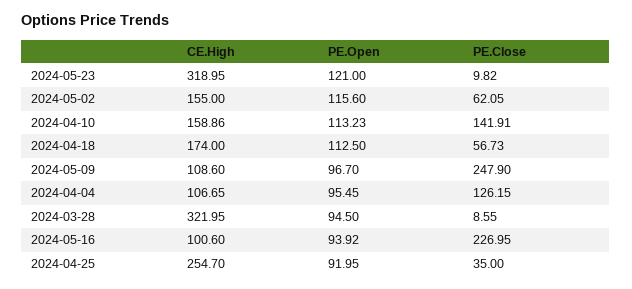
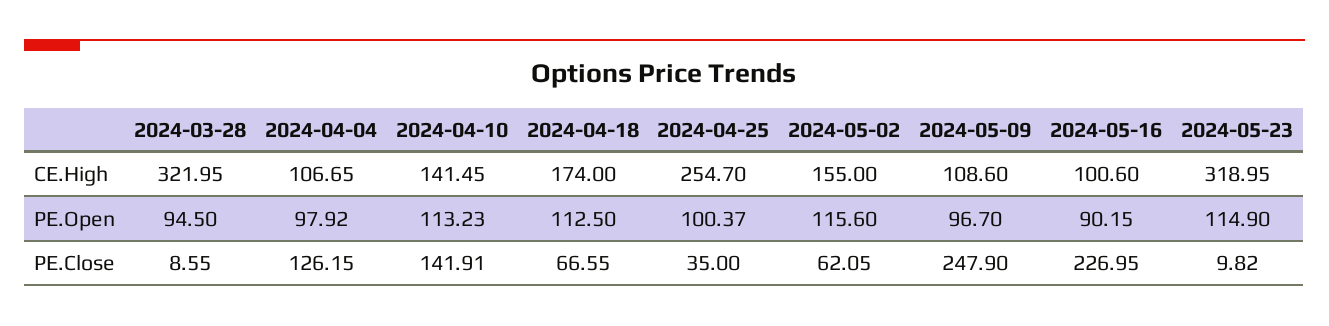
  {
    "CE.High": {
      "2024-05-23": 318.95,
      "2024-05-02": 155,
-     "2024-04-10": 158.86,
+     "2024-04-10": 141.45,
      "2024-04-18": 174,
      "2024-05-09": 108.6,
      "2024-04-04": 106.65,
      "2024-03-28": 321.95,
      "2024-05-16": 100.6,
      "2024-04-25": 254.7
    },
    "PE.Open": {
-     "2024-05-23": 121,
+     "2024-05-23": 114.9,
      "2024-05-02": 115.6,
      "2024-04-10": 113.23,
      "2024-04-18": 112.5,
      "2024-05-09": 96.7,
-     "2024-04-04": 95.45,
+     "2024-04-04": 97.92,
      "2024-03-28": 94.5,
-     "2024-05-16": 93.92,
+     "2024-05-16": 90.15,
-     "2024-04-25": 91.95
+     "2024-04-25": 100.37
    },
    "PE.Close": {
      "2024-05-23": 9.82,
      "2024-05-02": 62.05,
      "2024-04-10": 141.91,
-     "2024-04-18": 56.73,
+     "2024-04-18": 66.55,
      "2024-05-09": 247.9,
      "2024-04-04": 126.15,
      "2024-03-28": 8.55,
      "2024-05-16": 226.95,
      "2024-04-25": 35
    }
  }

